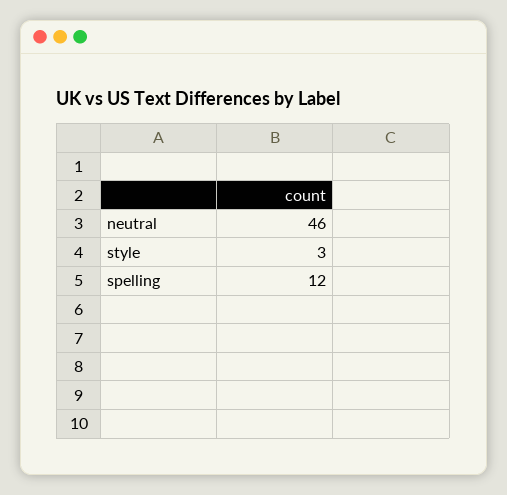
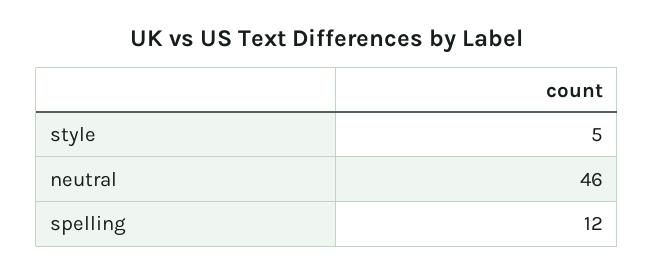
  {
    "neutral": 46,
-   "style": 3,
+   "style": 5,
    "spelling": 12
  }

